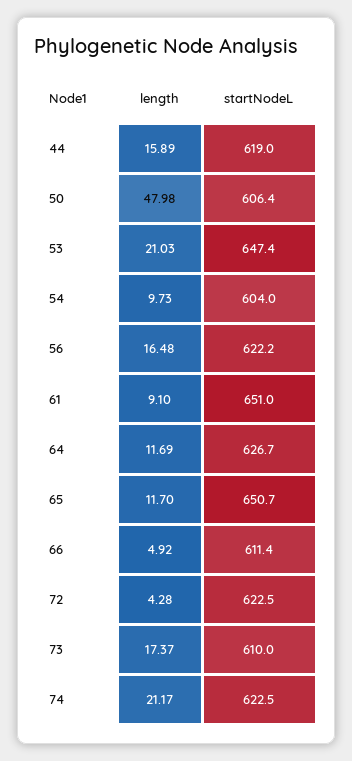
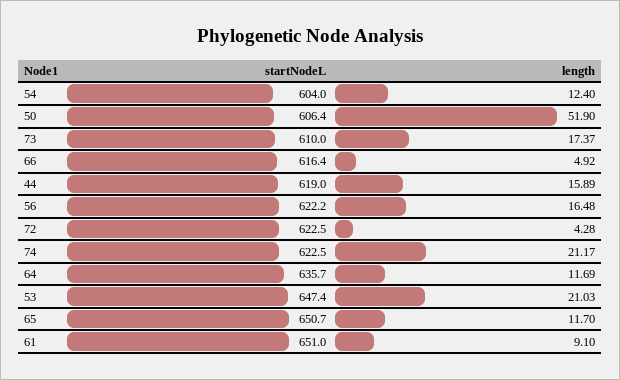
  {
    "length": {
      "44": 15.89,
-     "50": 47.98,
+     "50": 51.9,
      "53": 21.03,
-     "54": 9.73,
+     "54": 12.4,
      "56": 16.48,
      "61": 9.1,
      "64": 11.69,
      "65": 11.7,
      "66": 4.92,
      "72": 4.28,
      "73": 17.37,
      "74": 21.17
    },
    "startNodeL": {
      "44": 619,
      "50": 606.4,
      "53": 647.4,
      "54": 604,
      "56": 622.2,
      "61": 651,
-     "64": 626.7,
+     "64": 635.7,
      "65": 650.7,
-     "66": 611.4,
+     "66": 616.4,
      "72": 622.5,
      "73": 610,
      "74": 622.5
    }
  }

